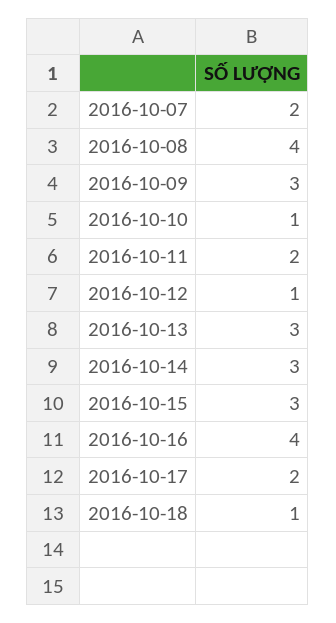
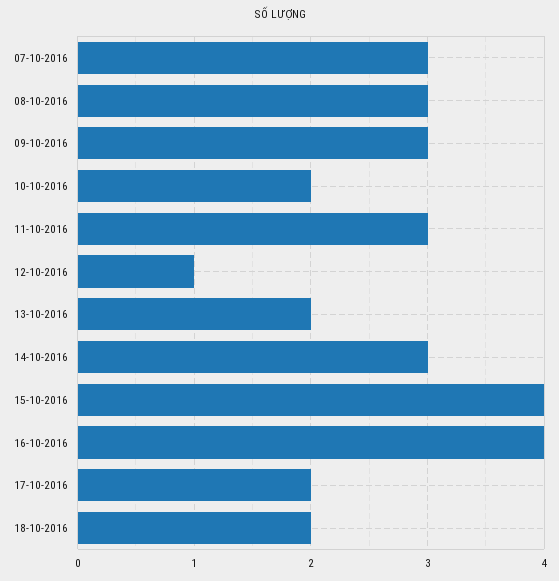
  {
-   "2016-10-07": 2,
+   "2016-10-07": 3,
-   "2016-10-08": 4,
+   "2016-10-08": 3,
    "2016-10-09": 3,
-   "2016-10-10": 1,
+   "2016-10-10": 2,
-   "2016-10-11": 2,
+   "2016-10-11": 3,
    "2016-10-12": 1,
-   "2016-10-13": 3,
+   "2016-10-13": 2,
    "2016-10-14": 3,
-   "2016-10-15": 3,
+   "2016-10-15": 4,
    "2016-10-16": 4,
    "2016-10-17": 2,
-   "2016-10-18": 1
+   "2016-10-18": 2
  }

